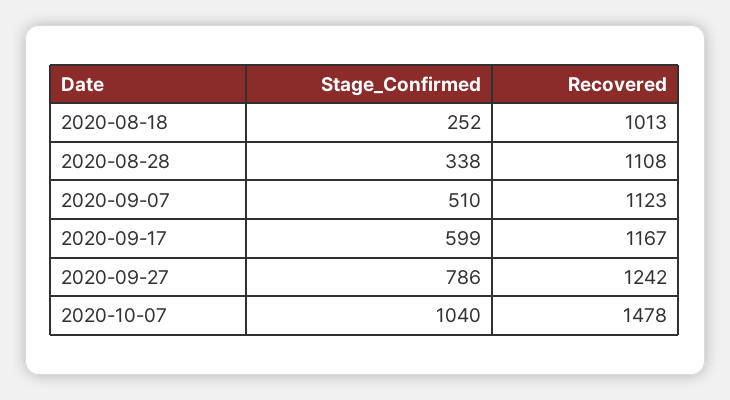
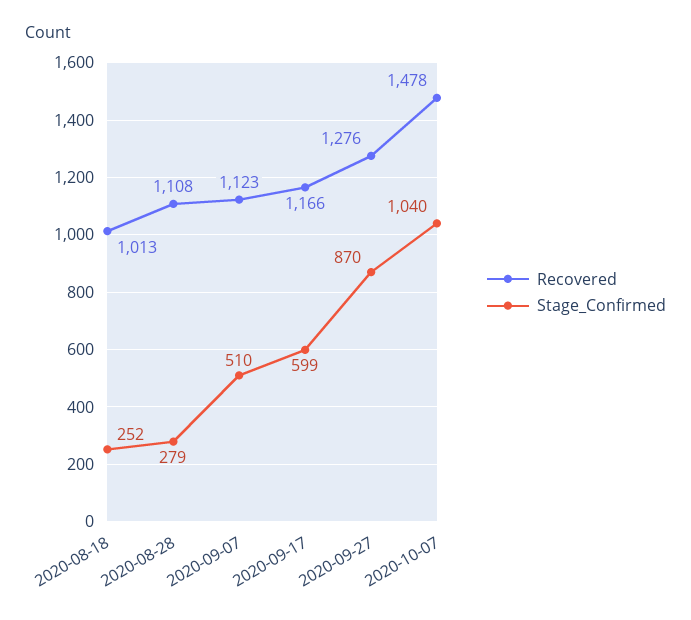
  {
    "Stage_Confirmed": {
      "2020-08-18": 252,
-     "2020-08-28": 338,
+     "2020-08-28": 279,
      "2020-09-07": 510,
      "2020-09-17": 599,
-     "2020-09-27": 786,
+     "2020-09-27": 870,
      "2020-10-07": 1040
    },
    "Recovered": {
      "2020-08-18": 1013,
      "2020-08-28": 1108,
      "2020-09-07": 1123,
-     "2020-09-17": 1167,
+     "2020-09-17": 1166,
-     "2020-09-27": 1242,
+     "2020-09-27": 1276,
      "2020-10-07": 1478
    }
  }

